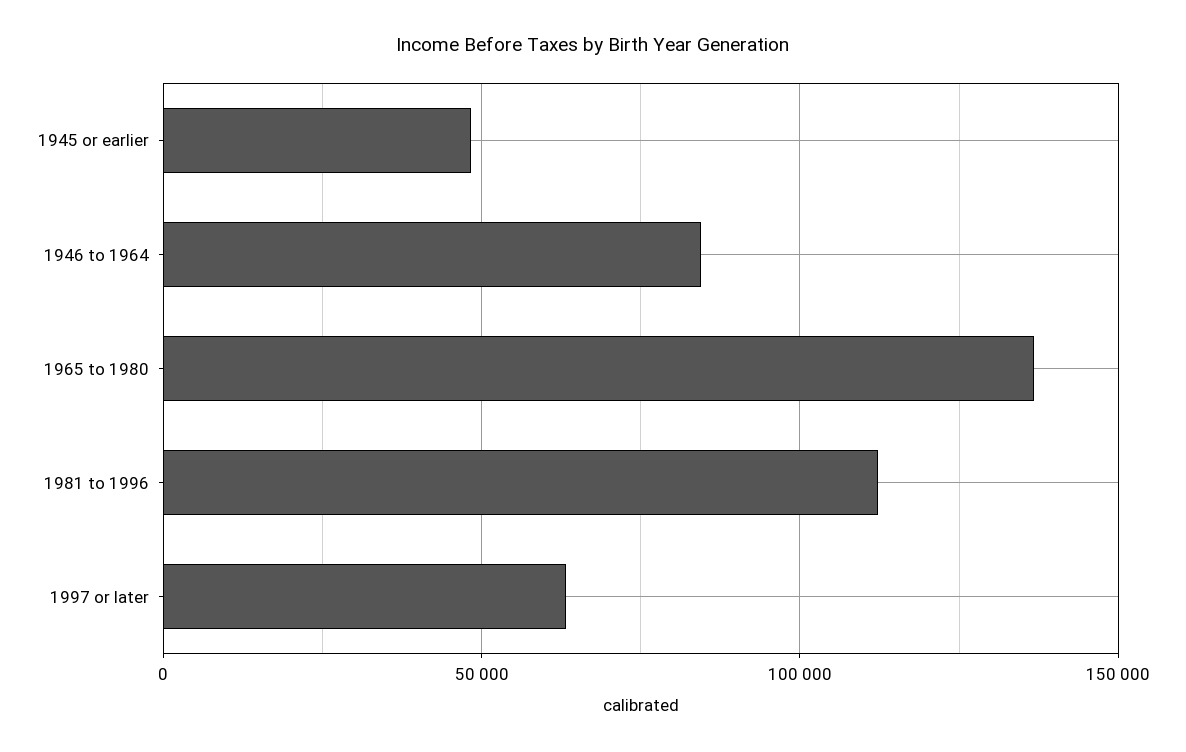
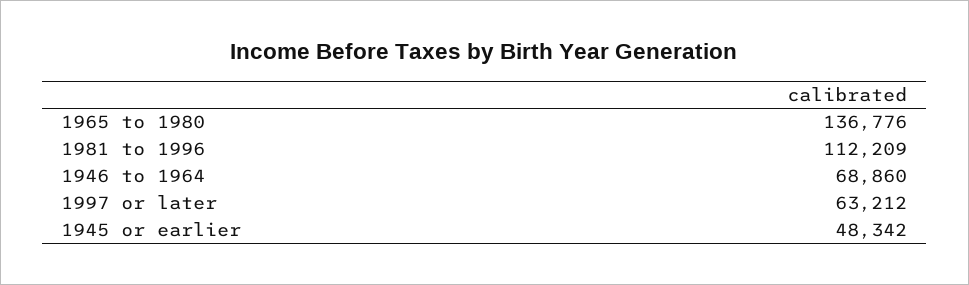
  {
    "1945 or earlier": 48342,
-   "1946 to 1964": 85000,
+   "1946 to 1964": 68860,
    "1965 to 1980": 136776,
    "1981 to 1996": 112209,
    "1997 or later": 63212
  }

